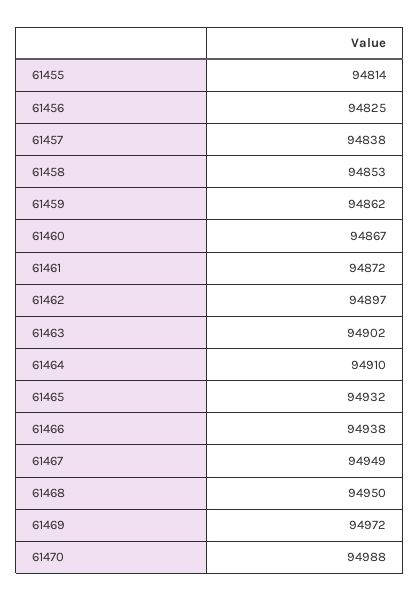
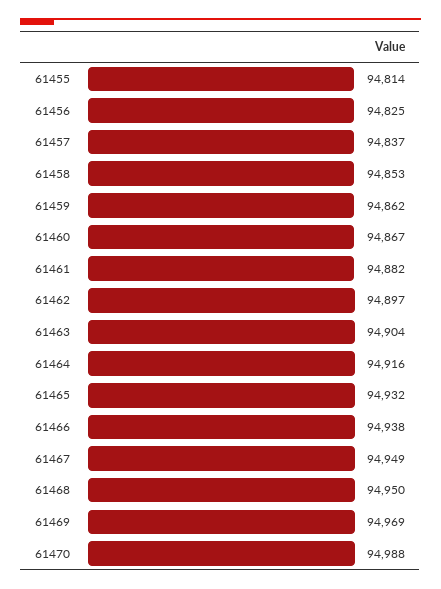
  {
    "61455": 94814,
    "61456": 94825,
-   "61457": 94838,
+   "61457": 94837,
    "61458": 94853,
    "61459": 94862,
    "61460": 94867,
-   "61461": 94872,
+   "61461": 94882,
    "61462": 94897,
-   "61463": 94902,
+   "61463": 94904,
-   "61464": 94910,
+   "61464": 94916,
    "61465": 94932,
    "61466": 94938,
    "61467": 94949,
    "61468": 94950,
-   "61469": 94972,
+   "61469": 94969,
    "61470": 94988
  }

